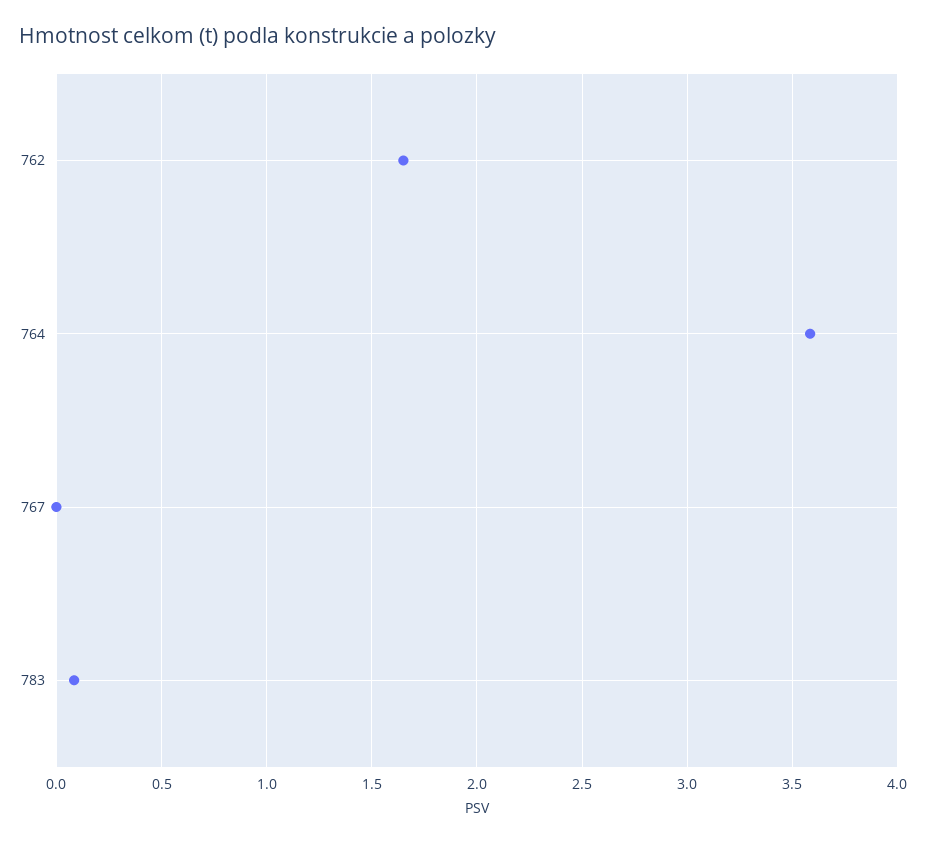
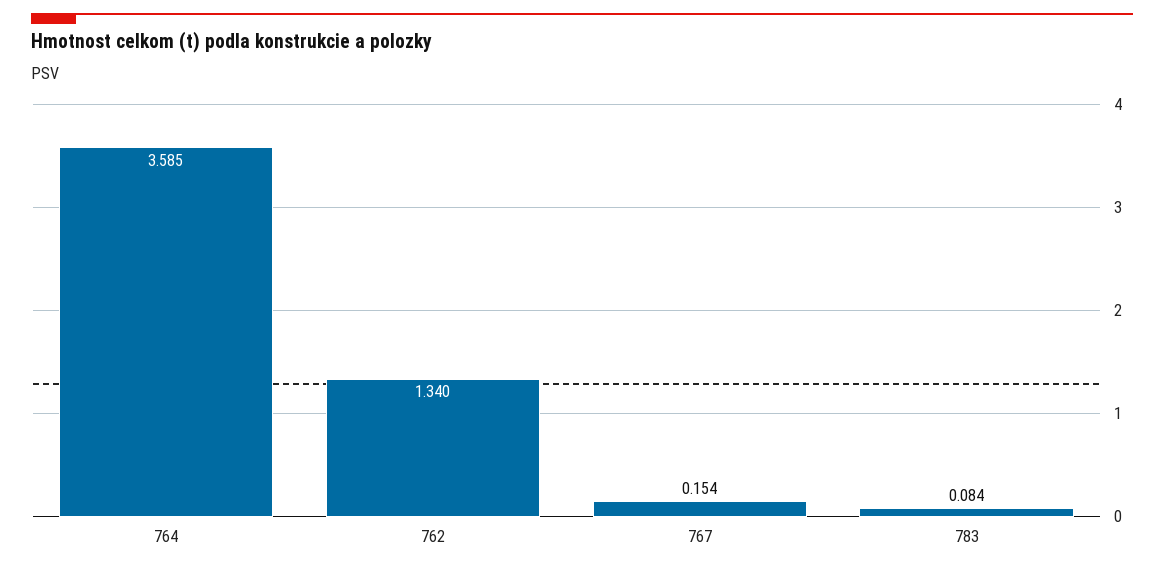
  {
-   "762": 1.65,
+   "762": 1.34,
    "764": 3.585,
-   "767": 0,
+   "767": 0.154,
    "783": 0.084
  }

